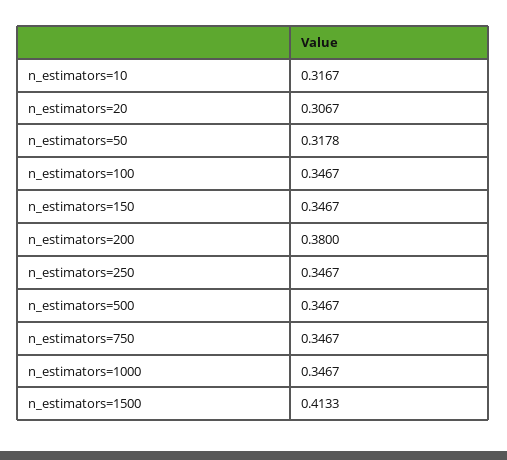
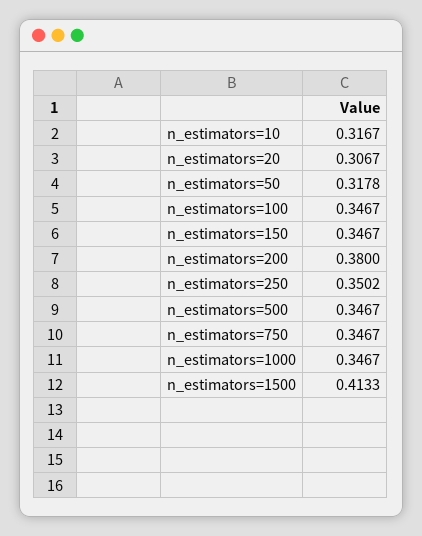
  {
    "n_estimators=10": 0.3167,
    "n_estimators=20": 0.3067,
    "n_estimators=50": 0.3178,
    "n_estimators=100": 0.3467,
    "n_estimators=150": 0.3467,
    "n_estimators=200": 0.38,
-   "n_estimators=250": 0.3467,
+   "n_estimators=250": 0.3502,
    "n_estimators=500": 0.3467,
    "n_estimators=750": 0.3467,
    "n_estimators=1000": 0.3467,
    "n_estimators=1500": 0.4133
  }

